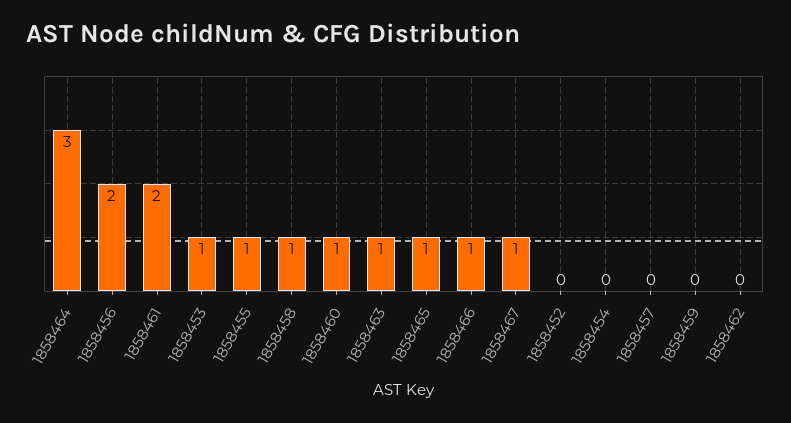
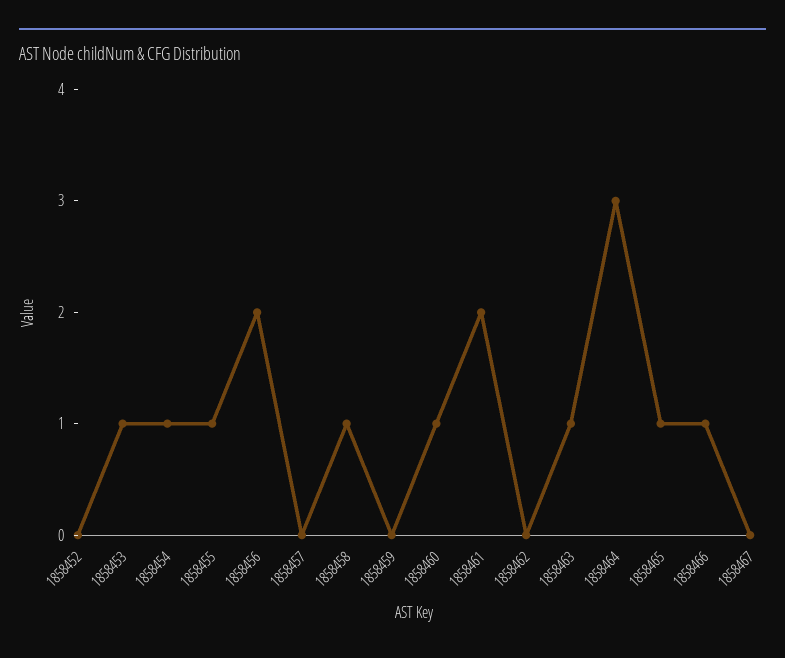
  {
    "1858464": 3,
    "1858456": 2,
    "1858461": 2,
    "1858453": 1,
    "1858455": 1,
    "1858458": 1,
    "1858460": 1,
    "1858463": 1,
    "1858465": 1,
    "1858466": 1,
-   "1858467": 1,
+   "1858467": 0,
    "1858452": 0,
-   "1858454": 0,
+   "1858454": 1,
    "1858457": 0,
    "1858459": 0,
    "1858462": 0
  }

